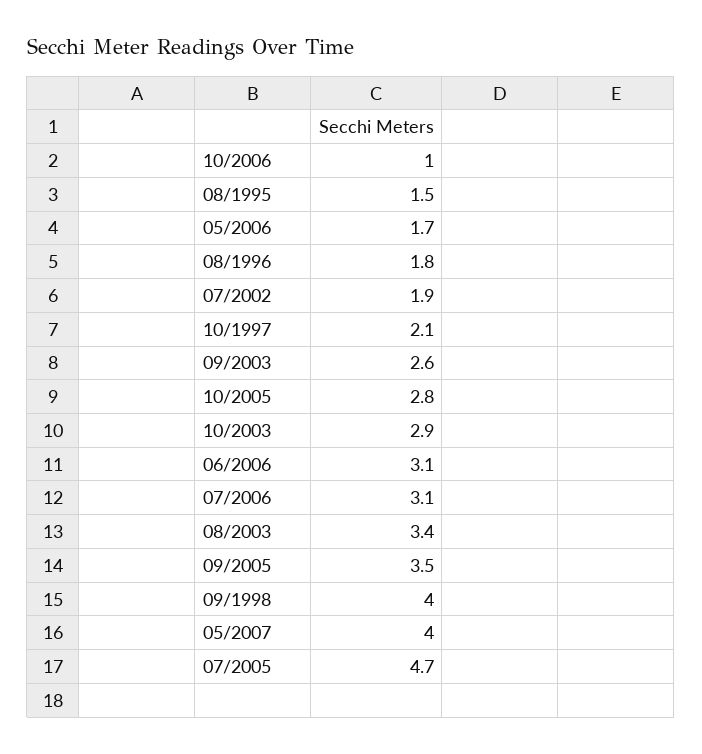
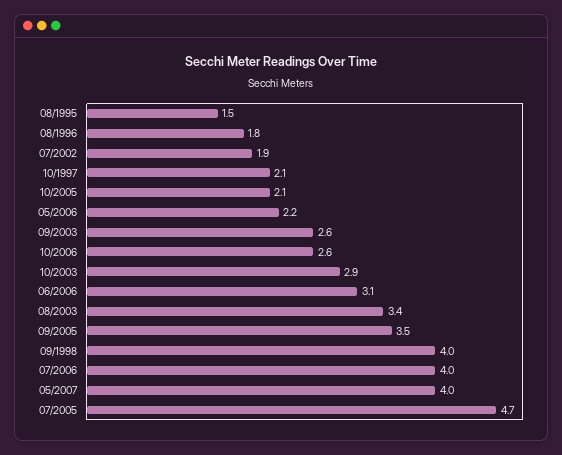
  {
-   "10/2006": 1,
+   "10/2006": 2.6,
    "08/1995": 1.5,
-   "05/2006": 1.7,
+   "05/2006": 2.2,
    "08/1996": 1.8,
    "07/2002": 1.9,
    "10/1997": 2.1,
    "09/2003": 2.6,
-   "10/2005": 2.8,
+   "10/2005": 2.1,
    "10/2003": 2.9,
    "06/2006": 3.1,
-   "07/2006": 3.1,
+   "07/2006": 4,
    "08/2003": 3.4,
    "09/2005": 3.5,
    "09/1998": 4,
    "05/2007": 4,
    "07/2005": 4.7
  }

